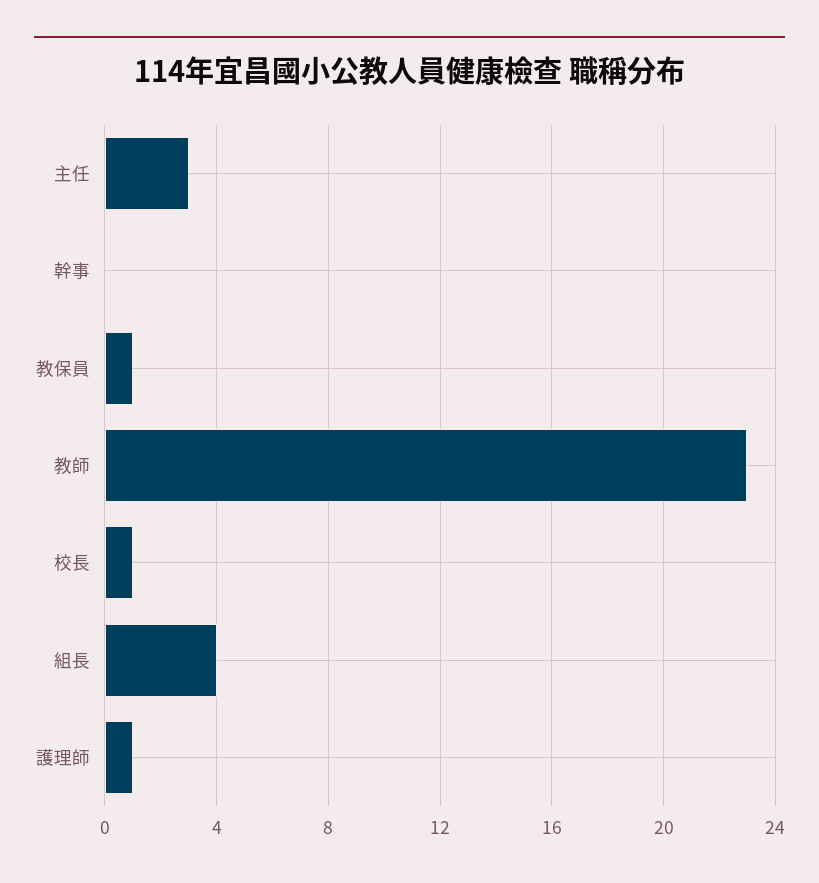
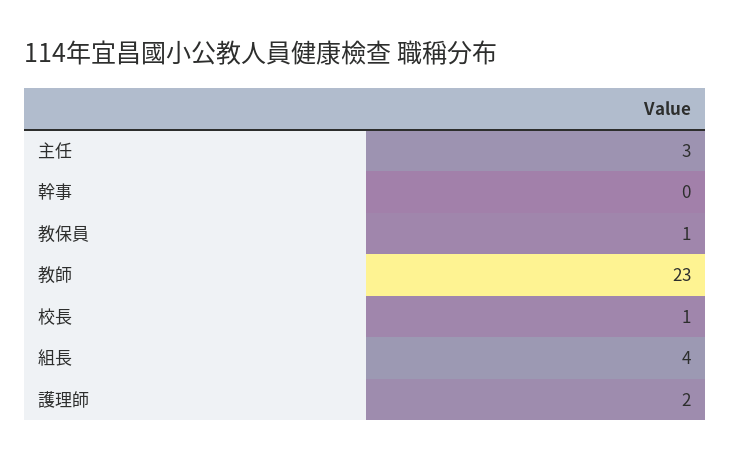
  {
    "主任": 3,
    "幹事": 0,
    "教保員": 1,
    "教師": 23,
    "校長": 1,
    "組長": 4,
-   "護理師": 1
+   "護理師": 2
  }

